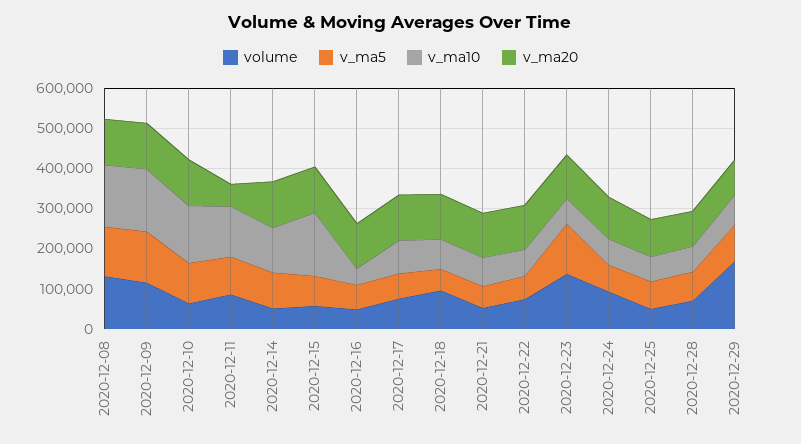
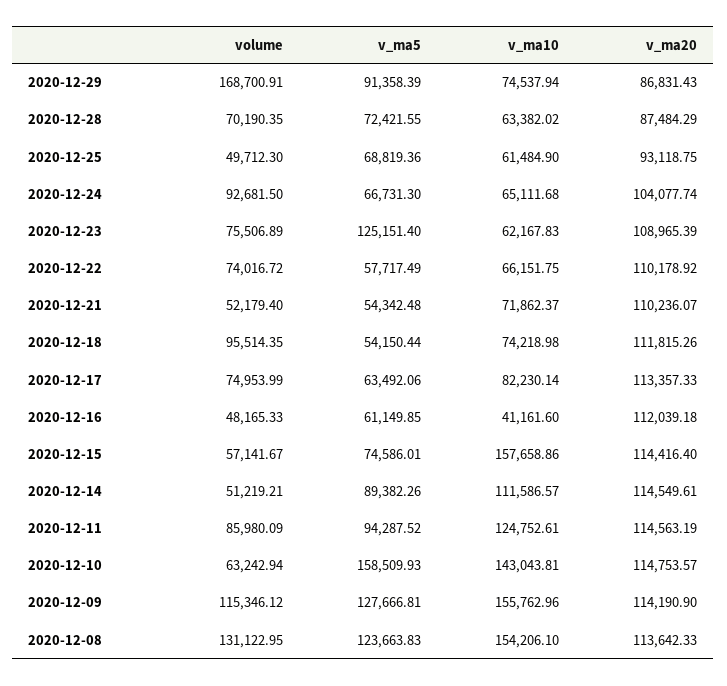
  {
    "volume": {
      "2020-12-08": 131122.95,
      "2020-12-09": 115346.12,
      "2020-12-10": 63242.94,
      "2020-12-11": 85980.09,
      "2020-12-14": 51219.21,
      "2020-12-15": 57141.67,
      "2020-12-16": 48165.33,
      "2020-12-17": 74953.99,
      "2020-12-18": 95514.35,
      "2020-12-21": 52179.4,
      "2020-12-22": 74016.72,
-     "2020-12-23": 140000,
+     "2020-12-23": 75506.89,
      "2020-12-24": 92681.5,
      "2020-12-25": 49712.3,
      "2020-12-28": 70190.35,
      "2020-12-29": 168700.91
    },
    "v_ma5": {
      "2020-12-08": 123663.83,
      "2020-12-09": 127666.81,
-     "2020-12-10": 100000,
+     "2020-12-10": 158509.93,
      "2020-12-11": 94287.52,
      "2020-12-14": 89382.26,
      "2020-12-15": 74586.01,
      "2020-12-16": 61149.85,
      "2020-12-17": 63492.06,
      "2020-12-18": 54150.44,
      "2020-12-21": 54342.48,
      "2020-12-22": 57717.49,
      "2020-12-23": 125151.4,
      "2020-12-24": 66731.3,
      "2020-12-25": 68819.36,
      "2020-12-28": 72421.55,
      "2020-12-29": 91358.39
    },
    "v_ma10": {
      "2020-12-08": 154206.1,
      "2020-12-09": 155762.96,
      "2020-12-10": 143043.81,
      "2020-12-11": 124752.61,
      "2020-12-14": 111586.57,
      "2020-12-15": 157658.86,
      "2020-12-16": 41161.6,
      "2020-12-17": 82230.14,
      "2020-12-18": 74218.98,
      "2020-12-21": 71862.37,
      "2020-12-22": 66151.75,
      "2020-12-23": 62167.83,
      "2020-12-24": 65111.68,
      "2020-12-25": 61484.9,
      "2020-12-28": 63382.02,
      "2020-12-29": 74537.94
    },
    "v_ma20": {
      "2020-12-08": 113642.33,
      "2020-12-09": 114190.9,
      "2020-12-10": 114753.57,
-     "2020-12-11": 60000,
+     "2020-12-11": 114563.19,
      "2020-12-14": 114549.61,
      "2020-12-15": 114416.4,
      "2020-12-16": 112039.18,
      "2020-12-17": 113357.33,
      "2020-12-18": 111815.26,
      "2020-12-21": 110236.07,
      "2020-12-22": 110178.92,
      "2020-12-23": 108965.39,
      "2020-12-24": 104077.74,
      "2020-12-25": 93118.75,
      "2020-12-28": 87484.29,
      "2020-12-29": 86831.43
    }
  }

